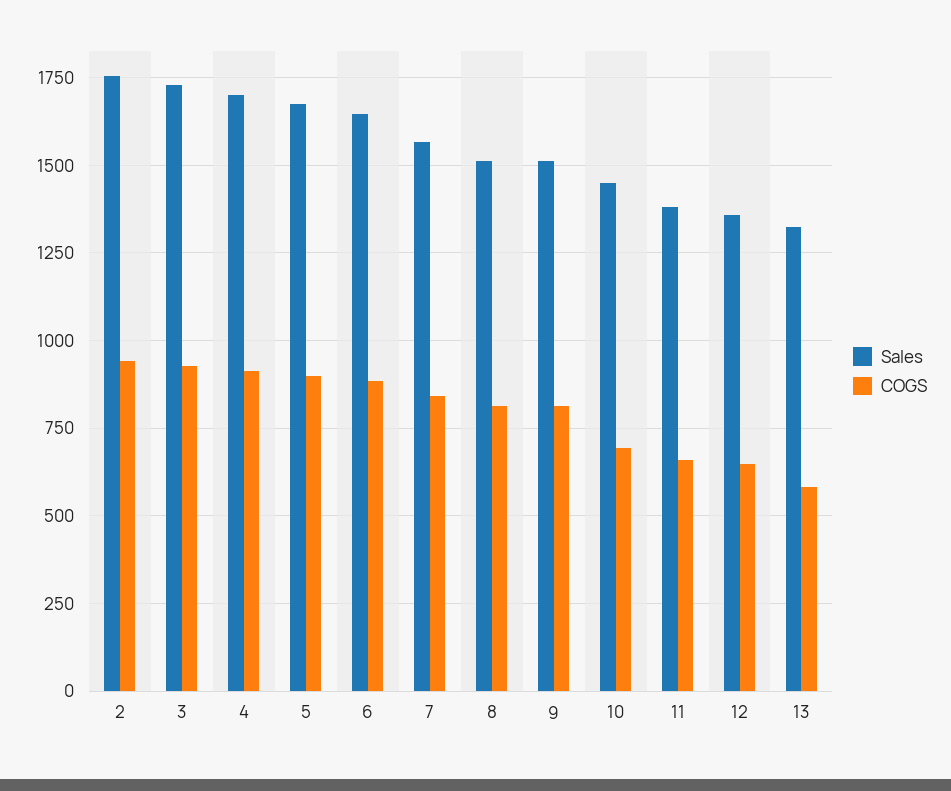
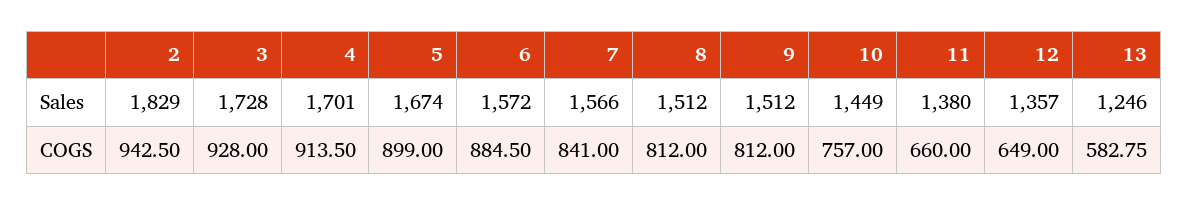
  {
    "Sales": {
-     "2": 1750,
+     "2": 1829,
      "3": 1728,
      "4": 1701,
      "5": 1674,
-     "6": 1650,
+     "6": 1572,
      "7": 1566,
      "8": 1512,
      "9": 1512,
      "10": 1449,
      "11": 1380,
      "12": 1357,
-     "13": 1325
+     "13": 1246
    },
    "COGS": {
      "2": 942.5,
      "3": 928,
      "4": 913.5,
      "5": 899,
      "6": 884.5,
      "7": 841,
      "8": 812,
      "9": 812,
-     "10": 700,
+     "10": 757,
      "11": 660,
      "12": 649,
      "13": 582.75
    }
  }

